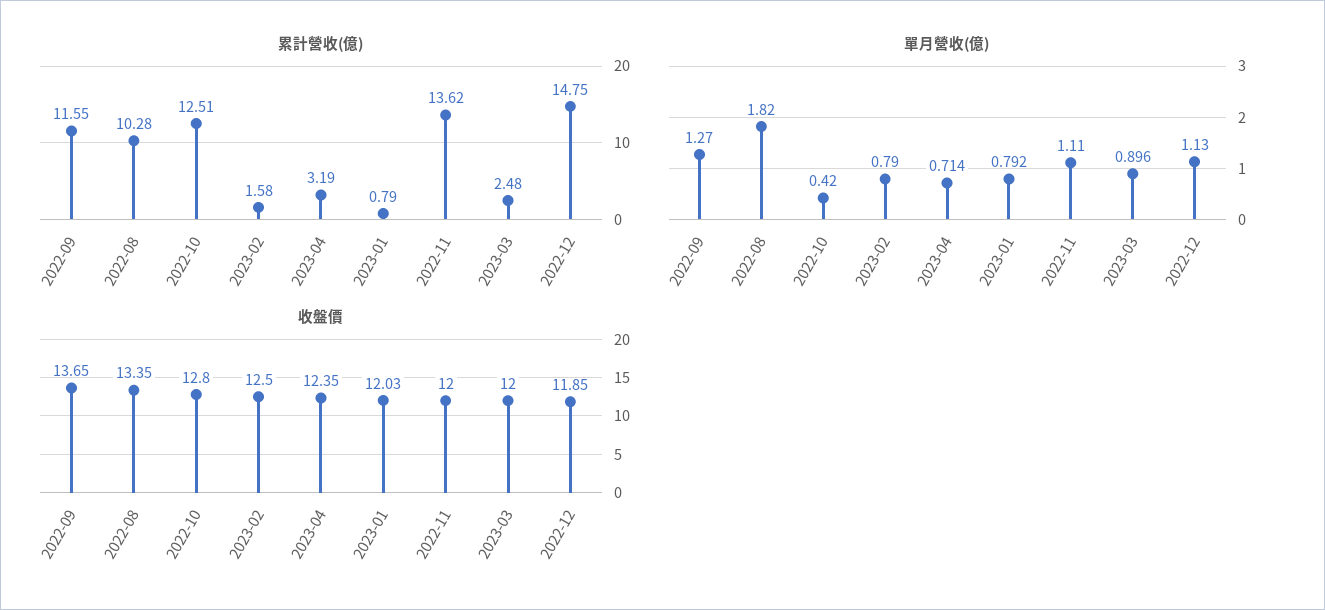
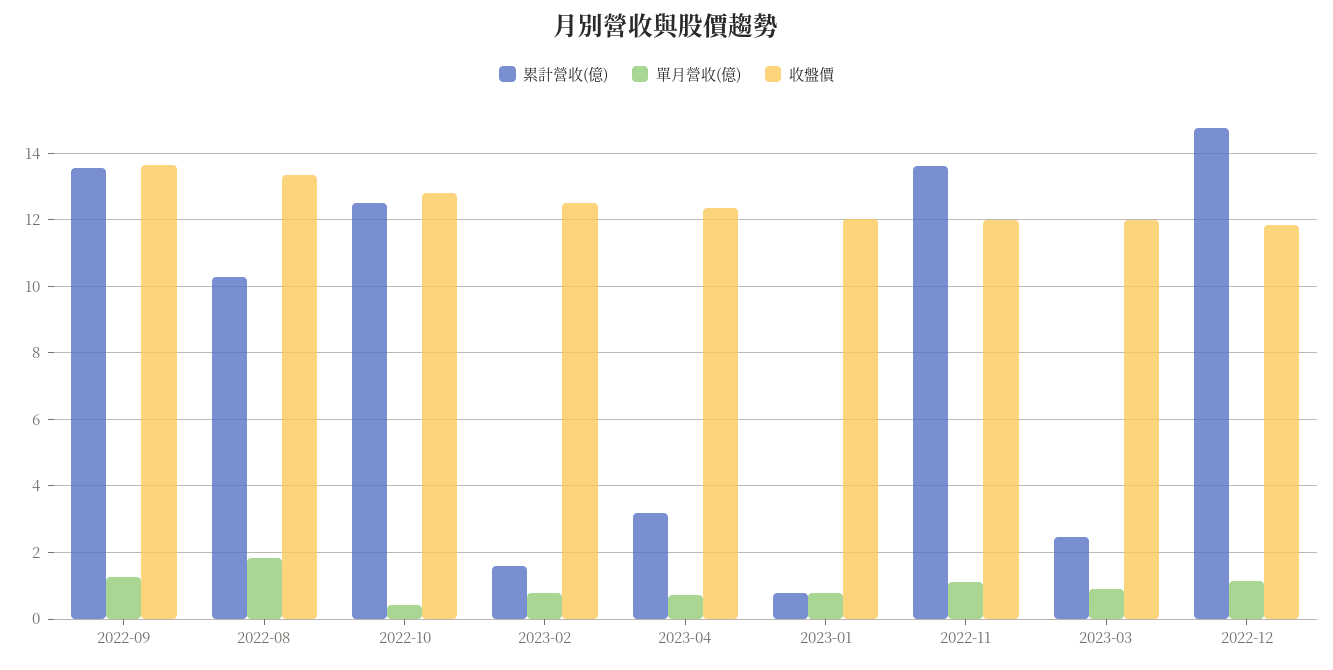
  {
    "累計營收(億)": {
-     "2022-09": 11.55,
+     "2022-09": 13.6,
      "2022-08": 10.28,
      "2022-10": 12.51,
      "2023-02": 1.58,
      "2023-04": 3.19,
      "2023-01": 0.79,
      "2022-11": 13.62,
      "2023-03": 2.48,
      "2022-12": 14.75
    },
    "單月營收(億)": {
      "2022-09": 1.27,
      "2022-08": 1.82,
      "2022-10": 0.42,
      "2023-02": 0.79,
      "2023-04": 0.714,
      "2023-01": 0.792,
      "2022-11": 1.11,
      "2023-03": 0.896,
      "2022-12": 1.13
    },
    "收盤價": {
      "2022-09": 13.65,
      "2022-08": 13.35,
      "2022-10": 12.8,
      "2023-02": 12.5,
      "2023-04": 12.35,
      "2023-01": 12.03,
      "2022-11": 12,
      "2023-03": 12,
      "2022-12": 11.85
    }
  }

